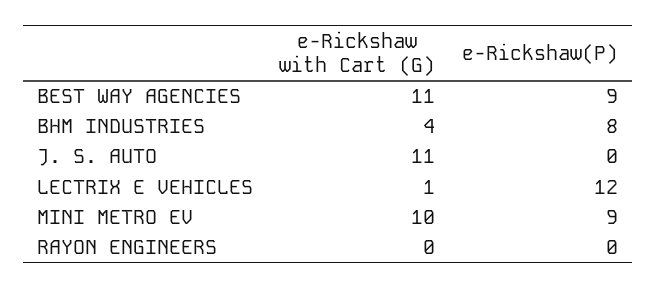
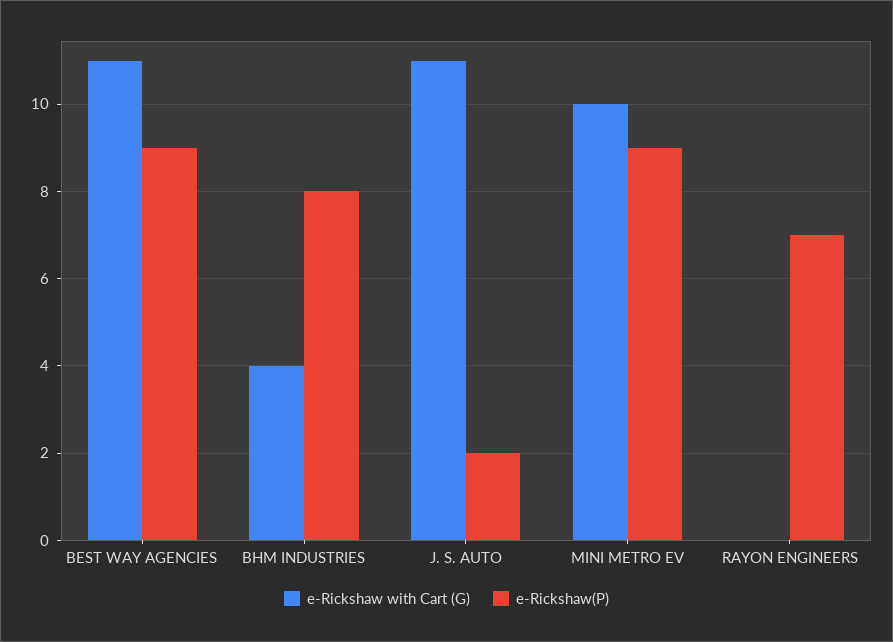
  {
    "e-Rickshaw with Cart (G)": {
      "BEST WAY AGENCIES": 11,
      "BHM INDUSTRIES": 4,
      "J. S. AUTO": 11,
-     "LECTRIX E VEHICLES": 1,
      "MINI METRO EV": 10,
      "RAYON ENGINEERS": 0
    },
    "e-Rickshaw(P)": {
      "BEST WAY AGENCIES": 9,
      "BHM INDUSTRIES": 8,
-     "J. S. AUTO": 0,
+     "J. S. AUTO": 2,
-     "LECTRIX E VEHICLES": 12,
      "MINI METRO EV": 9,
-     "RAYON ENGINEERS": 0
+     "RAYON ENGINEERS": 7
    }
  }

